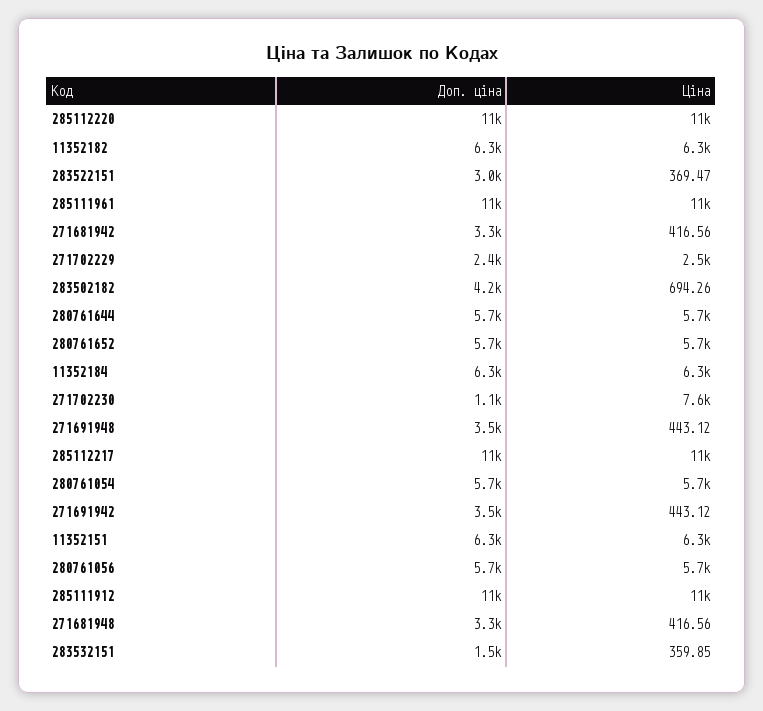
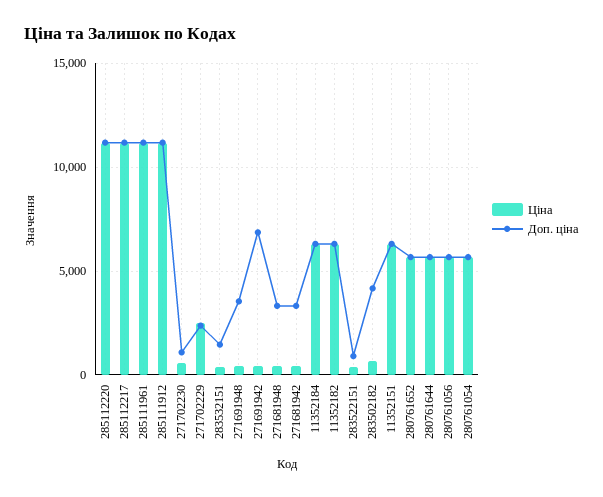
  {
    "Доп. ціна": {
      "285112220": 11000,
      "11352182": 6300,
-     "283522151": 3000,
+     "283522151": 1000,
      "285111961": 11000,
      "271681942": 3300,
      "271702229": 2400,
      "283502182": 4200,
      "280761644": 5700,
      "280761652": 5700,
      "11352184": 6300,
      "271702230": 1100,
      "271691948": 3500,
      "285112217": 11000,
      "280761054": 5700,
-     "271691942": 3500,
+     "271691942": 7000,
      "11352151": 6300,
      "280761056": 5700,
      "285111912": 11000,
      "271681948": 3300,
      "283532151": 1500
    },
    "Ціна": {
      "285112220": 11000,
      "11352182": 6300,
      "283522151": 369.47,
      "285111961": 11000,
      "271681942": 416.56,
      "271702229": 2500,
      "283502182": 694.26,
      "280761644": 5700,
      "280761652": 5700,
      "11352184": 6300,
-     "271702230": 7600,
+     "271702230": 500,
      "271691948": 443.12,
      "285112217": 11000,
      "280761054": 5700,
      "271691942": 443.12,
      "11352151": 6300,
      "280761056": 5700,
      "285111912": 11000,
      "271681948": 416.56,
      "283532151": 359.85
    }
  }

